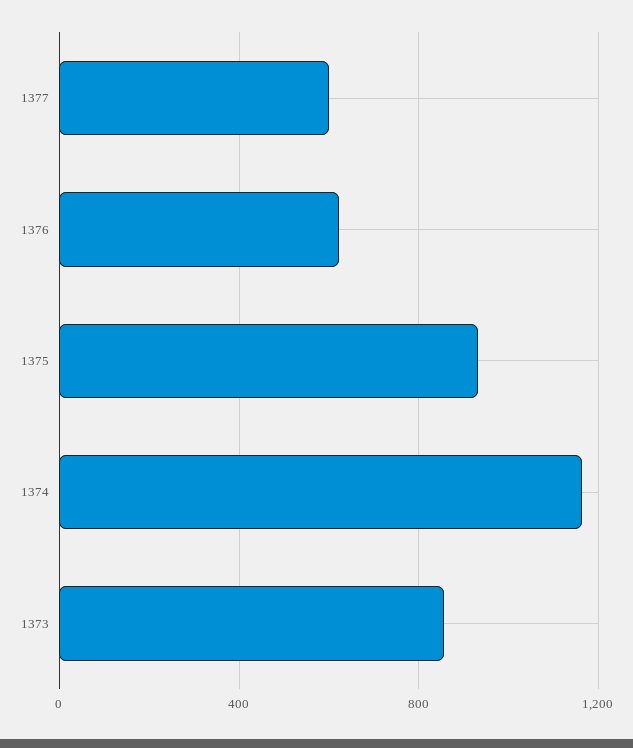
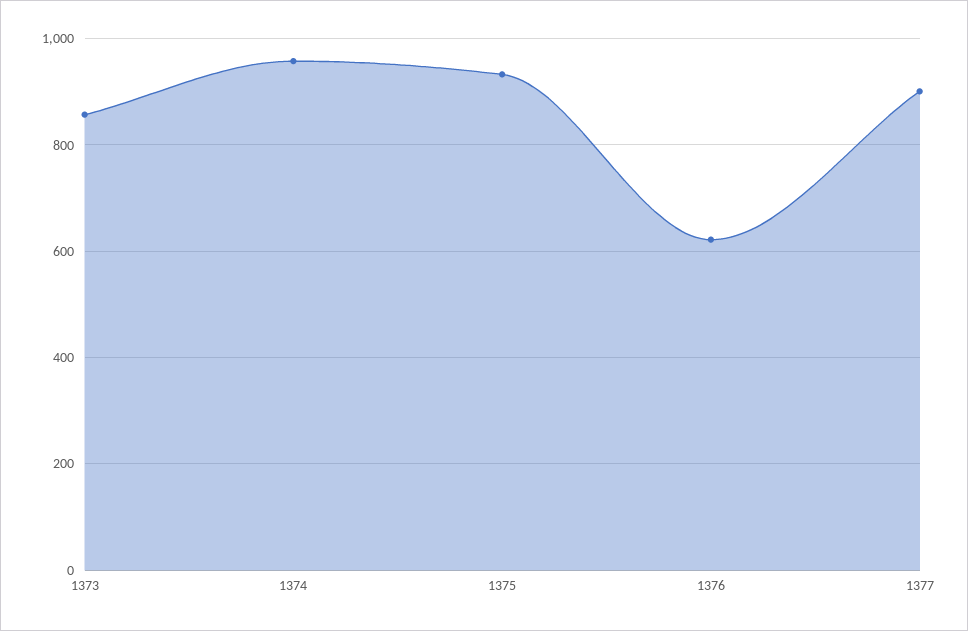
  {
-   "1377": 600,
+   "1377": 900,
    "1376": 620,
    "1375": 940,
-   "1374": 1150,
+   "1374": 960,
    "1373": 860
  }

